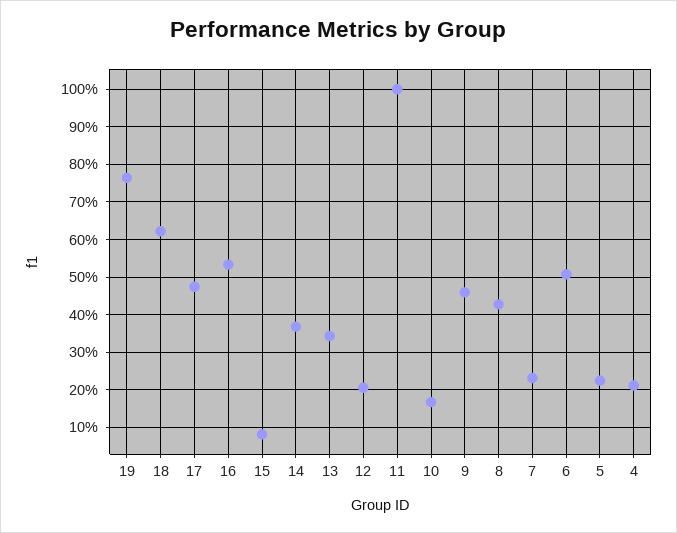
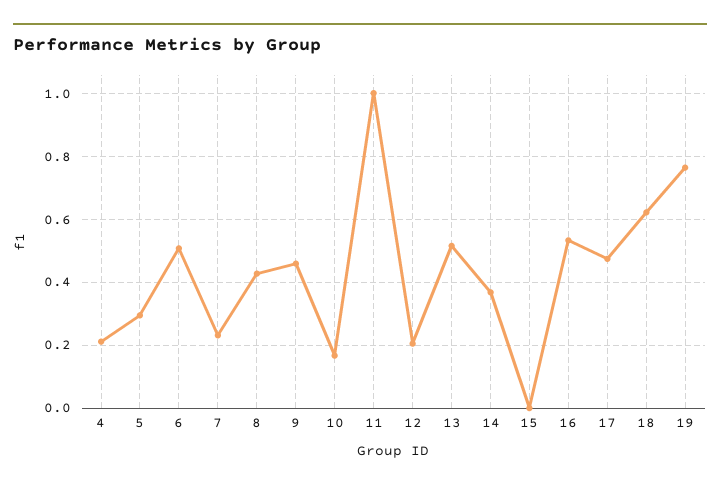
  {
    "19": 0.76,
    "18": 0.62,
    "17": 0.48,
    "16": 0.54,
-   "15": 0.08,
+   "15": 0,
    "14": 0.36,
-   "13": 0.34,
+   "13": 0.52,
    "12": 0.2,
    "11": 1,
    "10": 0.16,
    "9": 0.46,
    "8": 0.42,
    "7": 0.24,
    "6": 0.5,
-   "5": 0.22,
+   "5": 0.3,
    "4": 0.22
  }

